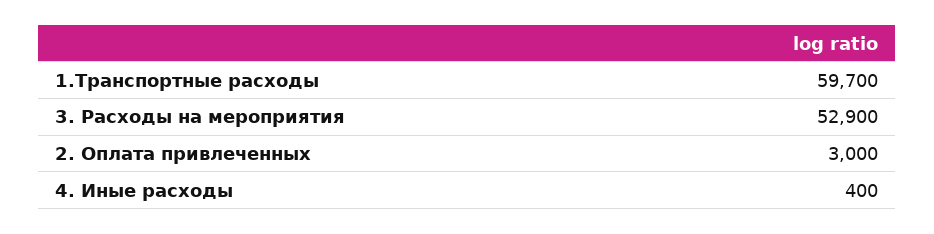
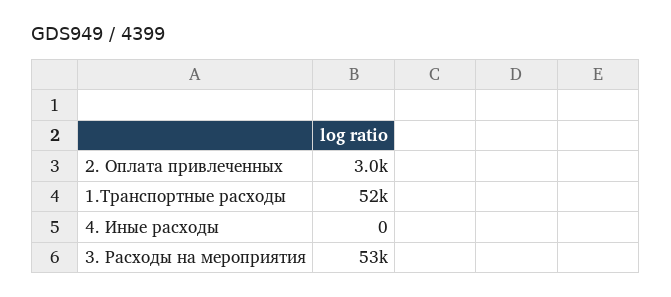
  {
-   "1.Транспортные расходы": 59700,
+   "1.Транспортные расходы": 52000,
    "3. Расходы на мероприятия": 52900,
    "2. Оплата привлеченных": 3000,
-   "4. Иные расходы": 400
+   "4. Иные расходы": 0
  }

